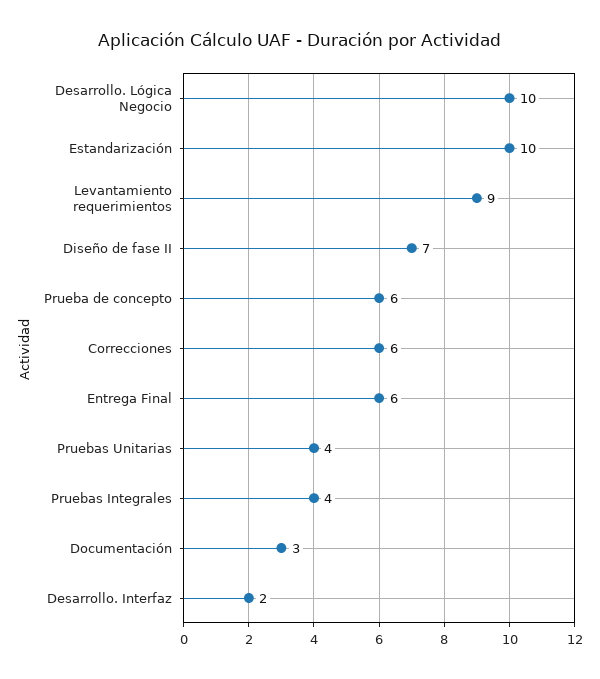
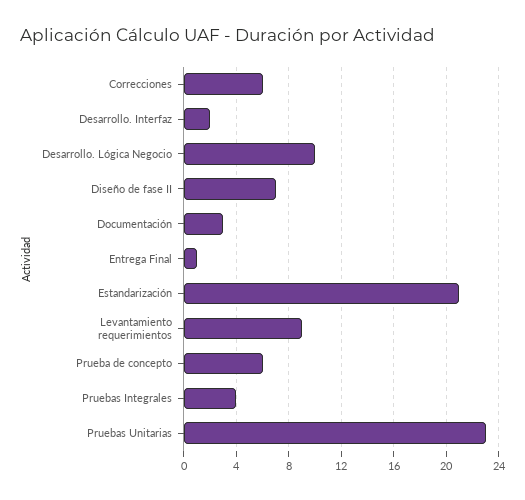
  {
    "Desarrollo. Lógica Negocio": 10,
-   "Estandarización": 10,
+   "Estandarización": 21,
    "Levantamiento requerimientos": 9,
    "Diseño de fase II": 7,
    "Prueba de concepto": 6,
    "Correcciones": 6,
-   "Entrega Final": 6,
+   "Entrega Final": 1,
-   "Pruebas Unitarias": 4,
+   "Pruebas Unitarias": 23,
    "Pruebas Integrales": 4,
    "Documentación": 3,
    "Desarrollo. Interfaz": 2
  }

